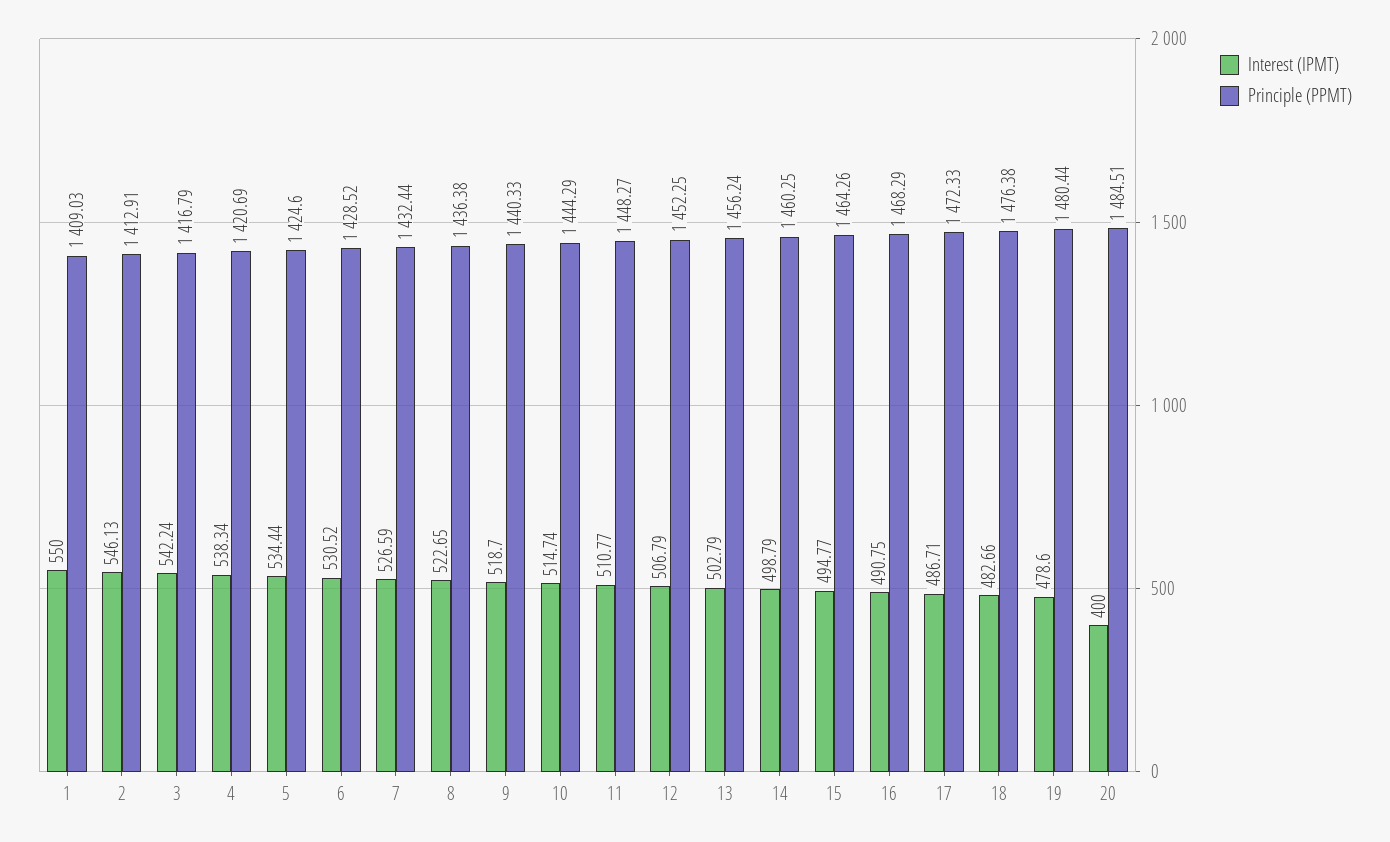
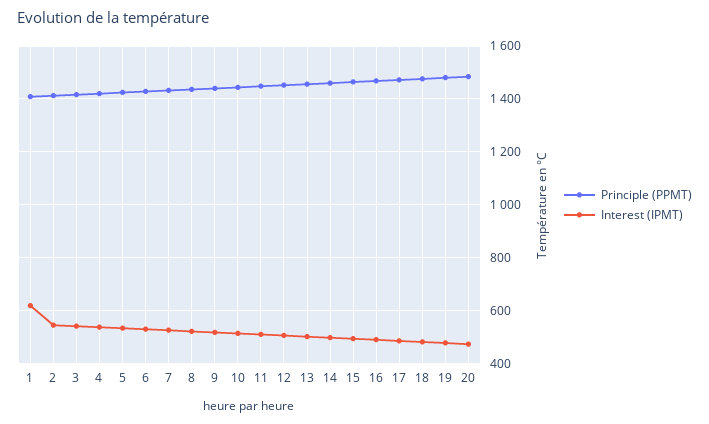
  {
    "Interest (IPMT)": {
-     "1": 550,
+     "1": 625,
      "2": 546.13,
      "3": 542.24,
      "4": 538.34,
      "5": 534.44,
      "6": 530.52,
      "7": 526.59,
      "8": 522.65,
      "9": 518.7,
      "10": 514.74,
      "11": 510.77,
      "12": 506.79,
      "13": 502.79,
      "14": 498.79,
      "15": 494.77,
      "16": 490.75,
      "17": 486.71,
      "18": 482.66,
      "19": 478.6,
-     "20": 400
+     "20": 475
    },
    "Principle (PPMT)": {
      "1": 1409.03,
      "2": 1412.91,
      "3": 1416.79,
      "4": 1420.69,
      "5": 1424.6,
      "6": 1428.52,
      "7": 1432.44,
      "8": 1436.38,
      "9": 1440.33,
      "10": 1444.29,
      "11": 1448.27,
      "12": 1452.25,
      "13": 1456.24,
      "14": 1460.25,
      "15": 1464.26,
      "16": 1468.29,
      "17": 1472.33,
      "18": 1476.38,
      "19": 1480.44,
      "20": 1484.51
    }
  }

